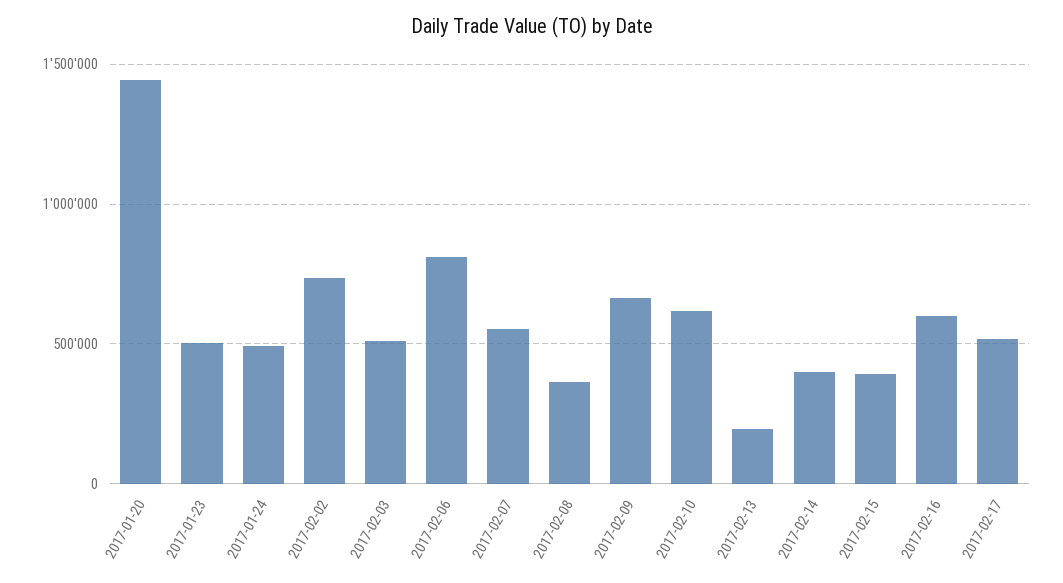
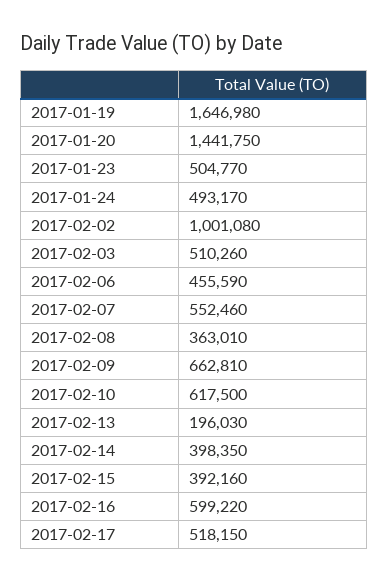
  {
    "2017-01-20": 1441750,
    "2017-01-23": 504770,
    "2017-01-24": 493170,
-   "2017-02-02": 750000,
+   "2017-02-02": 1001080,
    "2017-02-03": 510260,
-   "2017-02-06": 800000,
+   "2017-02-06": 455590,
    "2017-02-07": 552460,
    "2017-02-08": 363010,
    "2017-02-09": 662810,
    "2017-02-10": 617500,
    "2017-02-13": 196030,
    "2017-02-14": 398350,
    "2017-02-15": 392160,
    "2017-02-16": 599220,
-   "2017-02-17": 518150
+   "2017-02-17": 518150,
+   "2017-01-19": 1646980
  }

